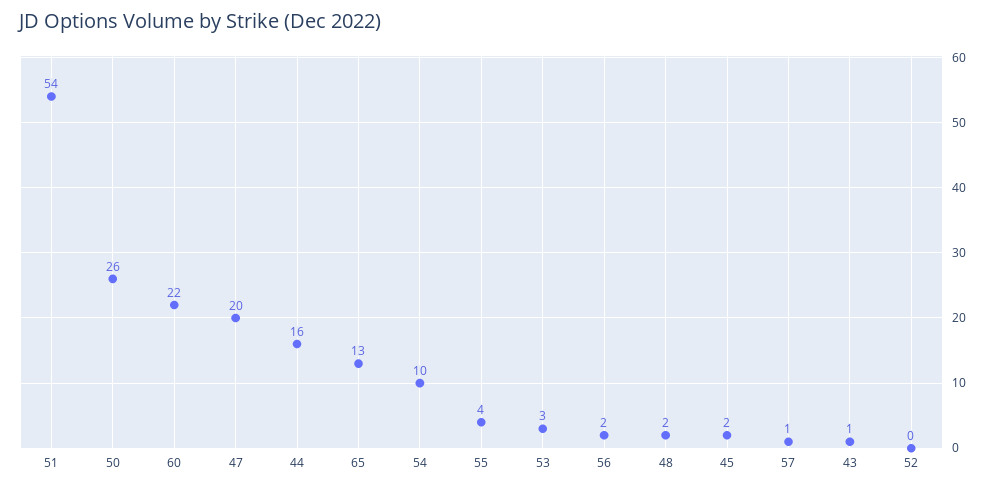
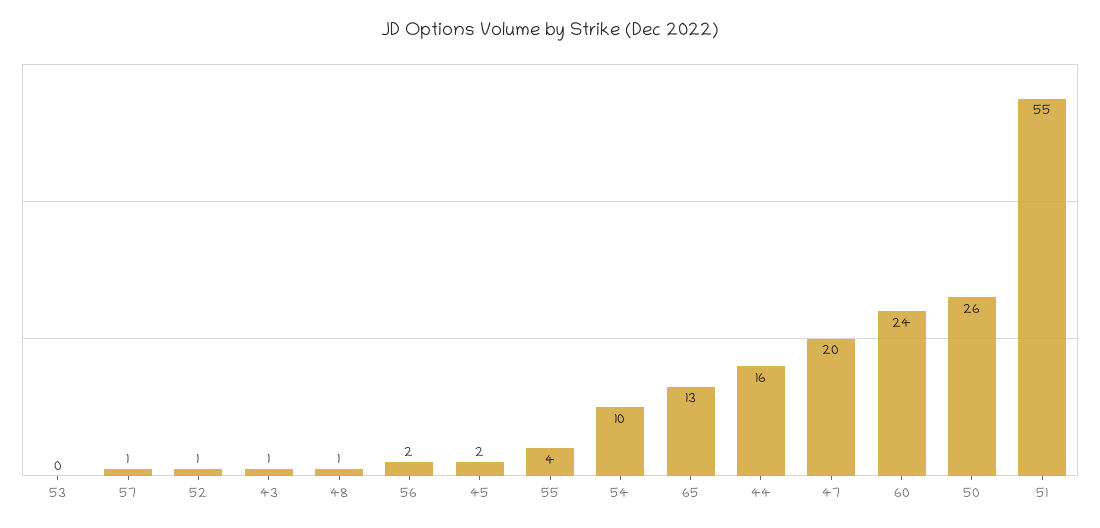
  {
-   "51": 54,
+   "51": 55,
    "50": 26,
-   "60": 22,
+   "60": 24,
    "47": 20,
    "44": 16,
    "65": 13,
    "54": 10,
    "55": 4,
-   "53": 3,
+   "53": 0,
    "56": 2,
-   "48": 2,
+   "48": 1,
    "45": 2,
    "57": 1,
    "43": 1,
-   "52": 0
+   "52": 1
  }

